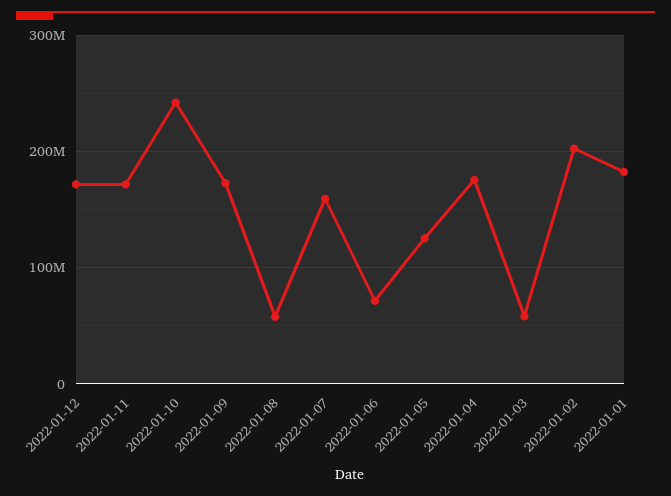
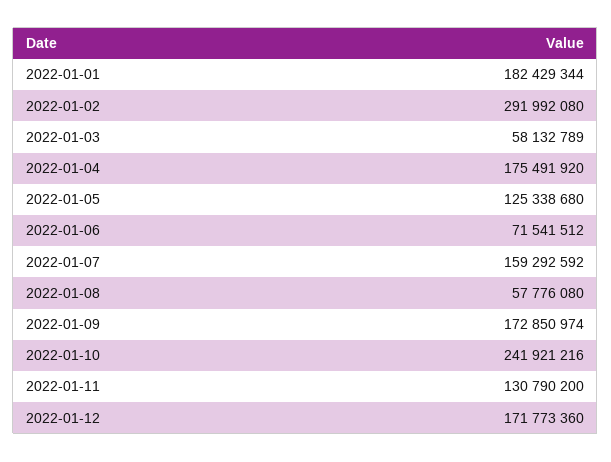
  {
    "2022-01-12": 171773360,
-   "2022-01-11": 170000000,
+   "2022-01-11": 130790200,
    "2022-01-10": 241921216,
    "2022-01-09": 172850974,
    "2022-01-08": 57776080,
    "2022-01-07": 159292592,
    "2022-01-06": 71541512,
    "2022-01-05": 125338680,
    "2022-01-04": 175491920,
    "2022-01-03": 58132789,
-   "2022-01-02": 200000000,
+   "2022-01-02": 291992080,
    "2022-01-01": 182429344
  }

